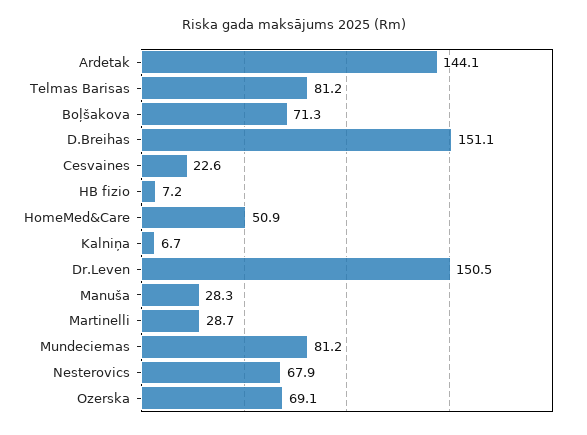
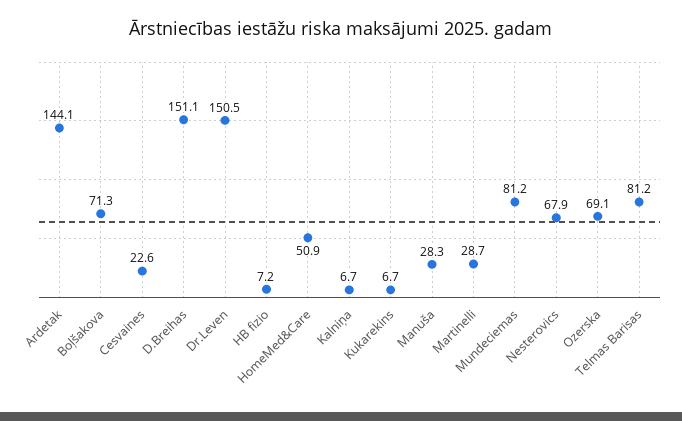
  {
    "Ardetak": 144.1,
    "Telmas Barisas": 81.2,
    "Boļšakova": 71.3,
    "D.Breihas": 151.1,
    "Cesvaines": 22.6,
    "HB fizio": 7.2,
    "HomeMed&Care": 50.9,
    "Kalniņa": 6.7,
    "Dr.Leven": 150.5,
    "Manuša": 28.3,
    "Martinelli": 28.7,
    "Mundeciemas": 81.2,
    "Nesterovics": 67.9,
-   "Ozerska": 69.1
+   "Ozerska": 69.1,
+   "Kukarekins": 6.7
  }

